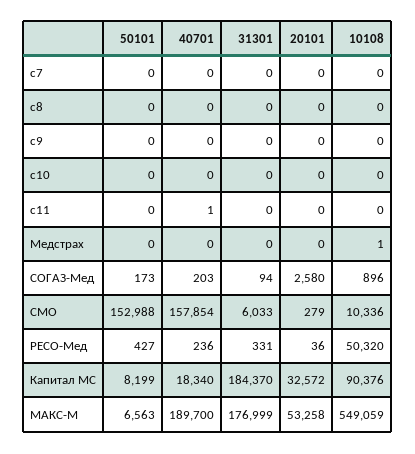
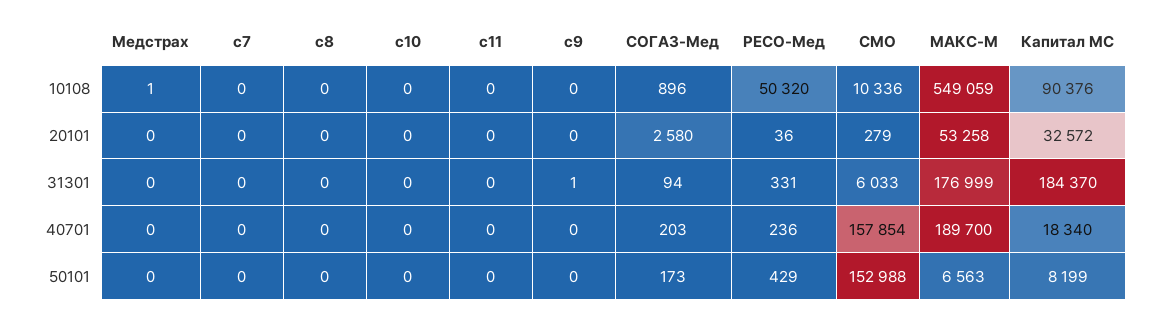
  {
    "50101": {
      "c7": 0,
      "c8": 0,
      "c9": 0,
      "c10": 0,
      "c11": 0,
      "Медстрах": 0,
      "СОГАЗ-Мед": 173,
      "СМО": 152988,
-     "РЕСО-Мед": 427,
+     "РЕСО-Мед": 429,
      "Капитал МС": 8199,
      "МАКС-М": 6563
    },
    "40701": {
      "c7": 0,
      "c8": 0,
      "c9": 0,
      "c10": 0,
-     "c11": 1,
+     "c11": 0,
      "Медстрах": 0,
      "СОГАЗ-Мед": 203,
      "СМО": 157854,
      "РЕСО-Мед": 236,
      "Капитал МС": 18340,
      "МАКС-М": 189700
    },
    "31301": {
      "c7": 0,
      "c8": 0,
-     "c9": 0,
+     "c9": 1,
      "c10": 0,
      "c11": 0,
      "Медстрах": 0,
      "СОГАЗ-Мед": 94,
      "СМО": 6033,
      "РЕСО-Мед": 331,
      "Капитал МС": 184370,
      "МАКС-М": 176999
    },
    "20101": {
      "c7": 0,
      "c8": 0,
      "c9": 0,
      "c10": 0,
      "c11": 0,
      "Медстрах": 0,
      "СОГАЗ-Мед": 2580,
      "СМО": 279,
      "РЕСО-Мед": 36,
      "Капитал МС": 32572,
      "МАКС-М": 53258
    },
    "10108": {
      "c7": 0,
      "c8": 0,
      "c9": 0,
      "c10": 0,
      "c11": 0,
      "Медстрах": 1,
      "СОГАЗ-Мед": 896,
      "СМО": 10336,
      "РЕСО-Мед": 50320,
      "Капитал МС": 90376,
      "МАКС-М": 549059
    }
  }

